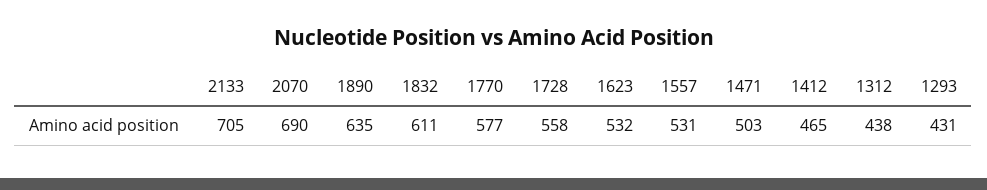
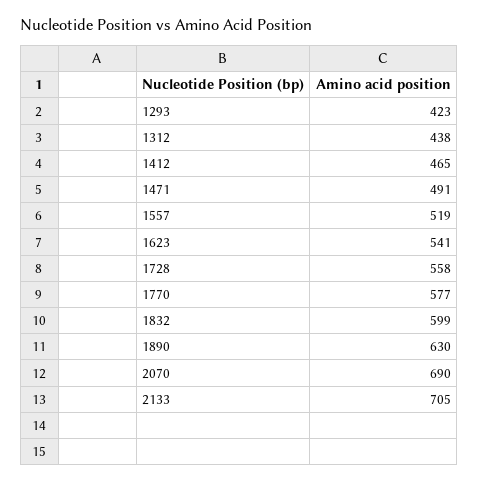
  {
    "2133": 705,
    "2070": 690,
-   "1890": 635,
+   "1890": 630,
-   "1832": 611,
+   "1832": 599,
    "1770": 577,
    "1728": 558,
-   "1623": 532,
+   "1623": 541,
-   "1557": 531,
+   "1557": 519,
-   "1471": 503,
+   "1471": 491,
    "1412": 465,
    "1312": 438,
-   "1293": 431
+   "1293": 423
  }

